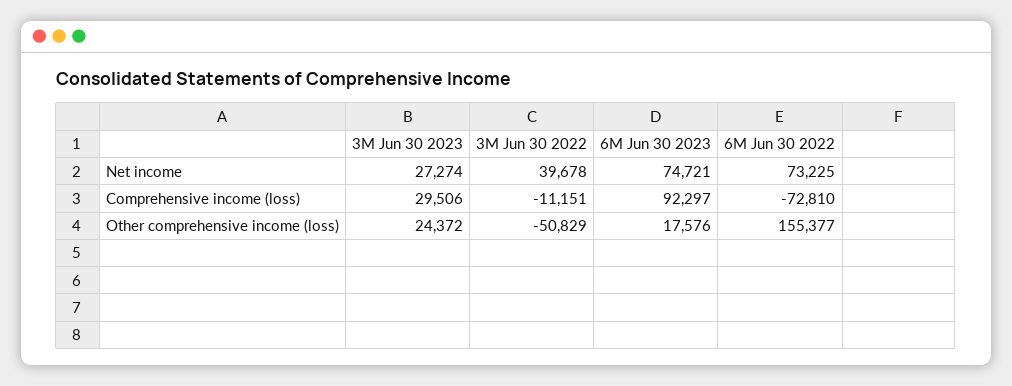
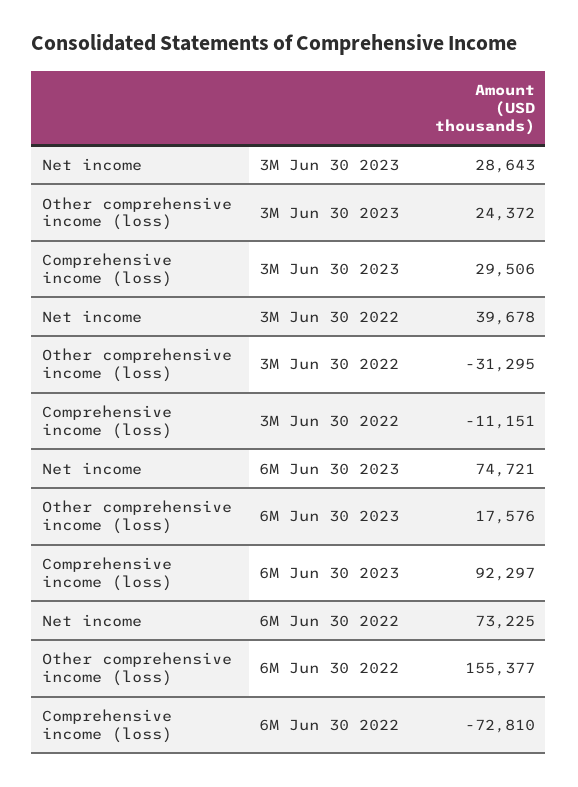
  {
    "3M Jun 30 2023": {
-     "Net income": 27274,
+     "Net income": 28643,
      "Comprehensive income (loss)": 29506,
      "Other comprehensive income (loss)": 24372
    },
    "3M Jun 30 2022": {
      "Net income": 39678,
      "Comprehensive income (loss)": -11151,
-     "Other comprehensive income (loss)": -50829
+     "Other comprehensive income (loss)": -31295
    },
    "6M Jun 30 2023": {
      "Net income": 74721,
      "Comprehensive income (loss)": 92297,
      "Other comprehensive income (loss)": 17576
    },
    "6M Jun 30 2022": {
      "Net income": 73225,
      "Comprehensive income (loss)": -72810,
      "Other comprehensive income (loss)": 155377
    }
  }

